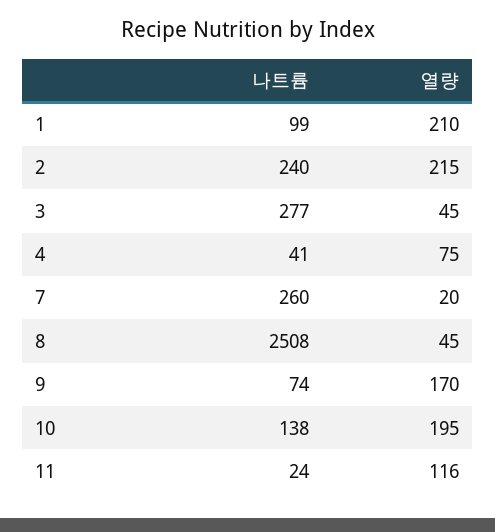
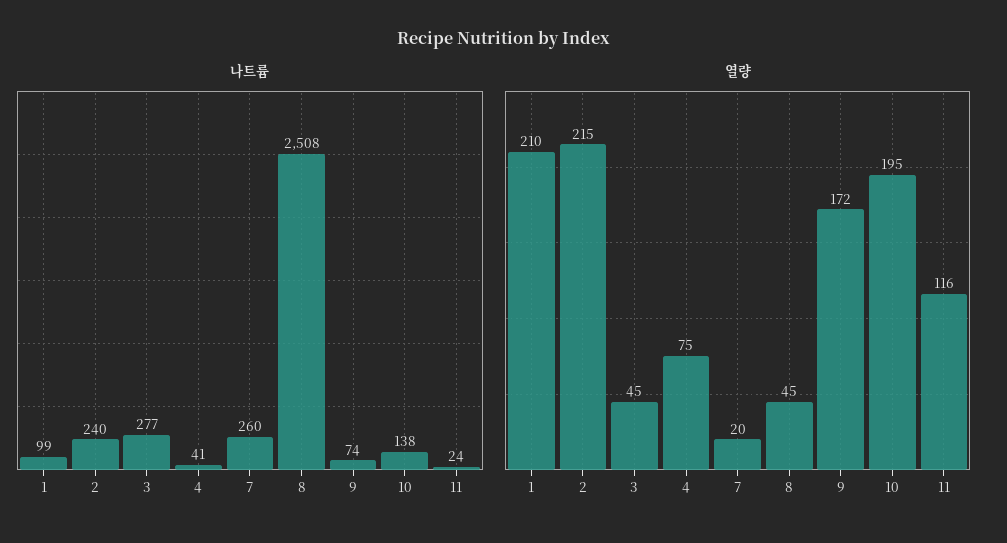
  {
    "나트륨": {
      "1": 99,
      "2": 240,
      "3": 277,
      "4": 41,
      "7": 260,
      "8": 2508,
      "9": 74,
      "10": 138,
      "11": 24
    },
    "열량": {
      "1": 210,
      "2": 215,
      "3": 45,
      "4": 75,
      "7": 20,
      "8": 45,
-     "9": 170,
+     "9": 172,
      "10": 195,
      "11": 116
    }
  }

